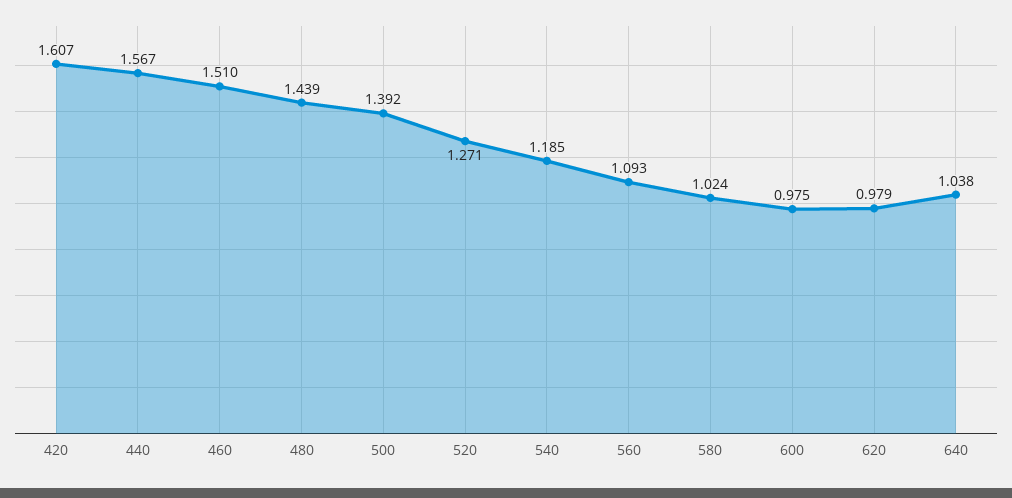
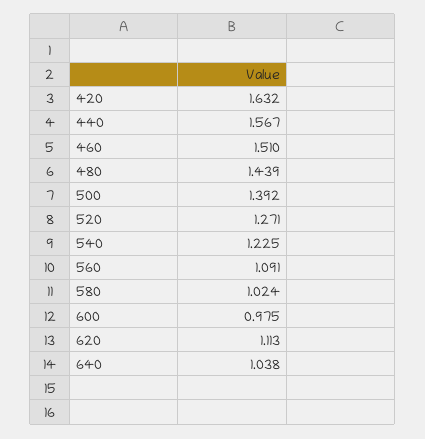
  {
-   "420": 1.607,
+   "420": 1.632,
    "440": 1.567,
    "460": 1.51,
    "480": 1.439,
    "500": 1.392,
    "520": 1.271,
-   "540": 1.185,
+   "540": 1.225,
-   "560": 1.093,
+   "560": 1.091,
    "580": 1.024,
    "600": 0.975,
-   "620": 0.979,
+   "620": 1.113,
    "640": 1.038
  }

